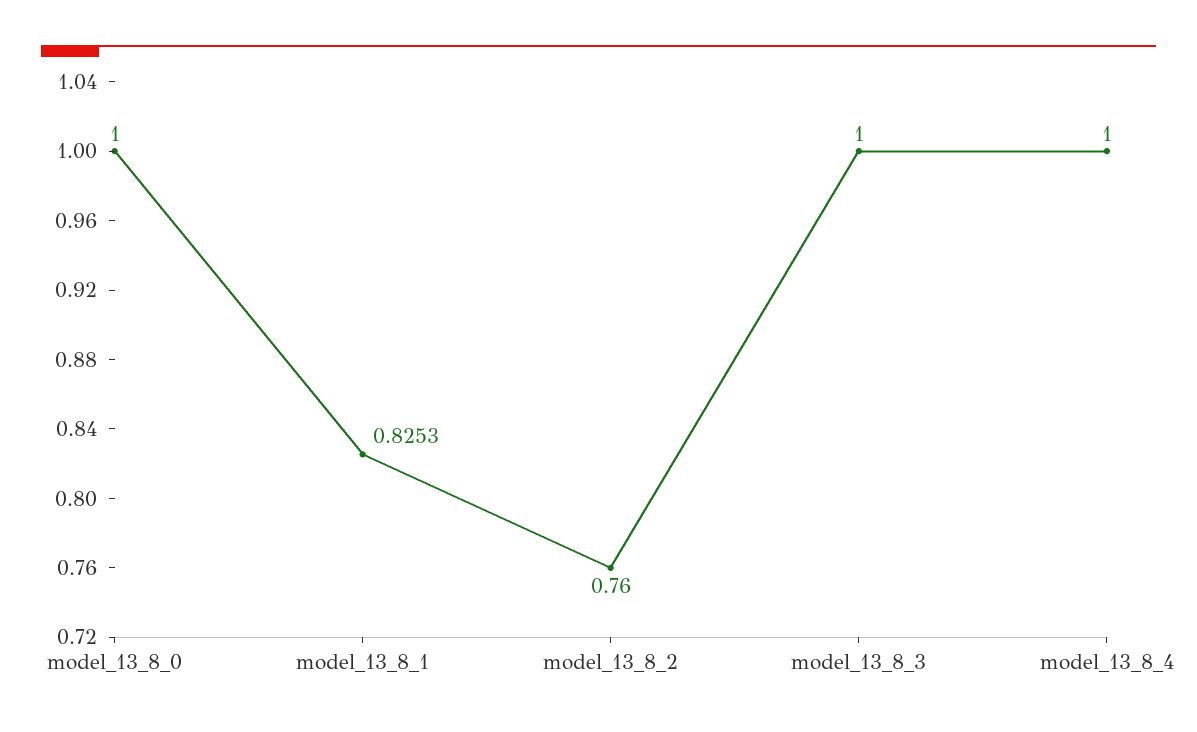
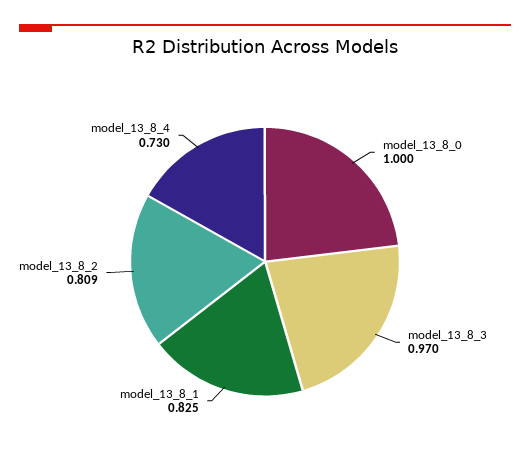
  {
    "model_13_8_0": 1,
    "model_13_8_1": 0.8253,
-   "model_13_8_2": 0.76,
+   "model_13_8_2": 0.809,
-   "model_13_8_3": 1,
+   "model_13_8_3": 0.97,
-   "model_13_8_4": 1
+   "model_13_8_4": 0.73
  }

